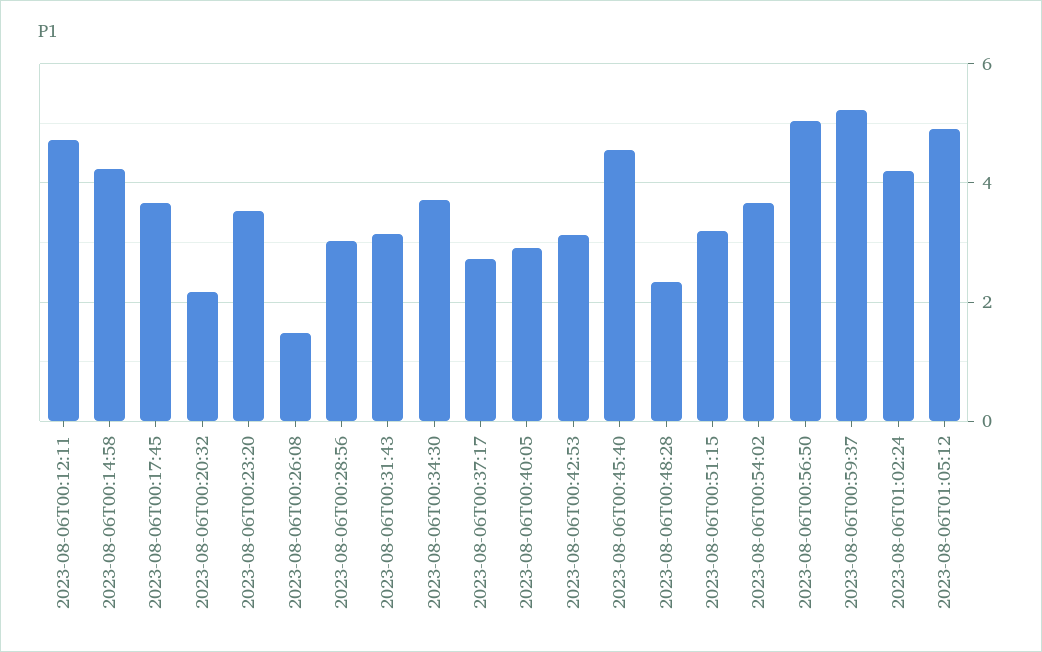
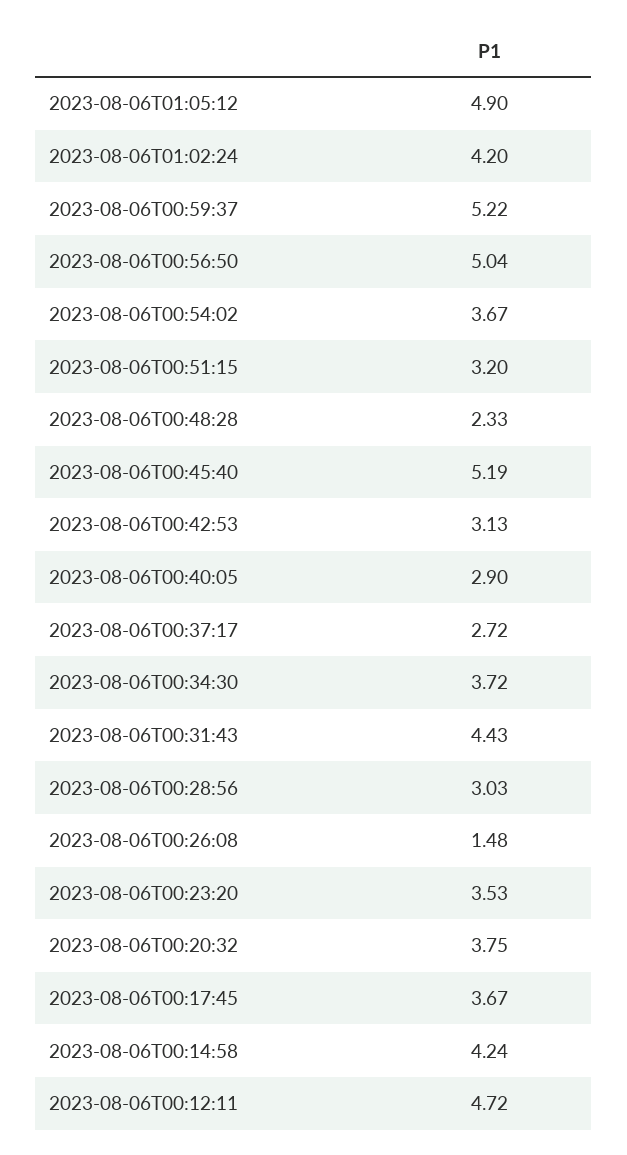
  {
    "2023-08-06T00:12:11": 4.72,
    "2023-08-06T00:14:58": 4.24,
    "2023-08-06T00:17:45": 3.67,
-   "2023-08-06T00:20:32": 2.2,
+   "2023-08-06T00:20:32": 3.75,
    "2023-08-06T00:23:20": 3.53,
    "2023-08-06T00:26:08": 1.48,
    "2023-08-06T00:28:56": 3.03,
-   "2023-08-06T00:31:43": 3.2,
+   "2023-08-06T00:31:43": 4.43,
    "2023-08-06T00:34:30": 3.72,
    "2023-08-06T00:37:17": 2.72,
    "2023-08-06T00:40:05": 2.9,
    "2023-08-06T00:42:53": 3.13,
-   "2023-08-06T00:45:40": 4.6,
+   "2023-08-06T00:45:40": 5.19,
    "2023-08-06T00:48:28": 2.33,
    "2023-08-06T00:51:15": 3.2,
    "2023-08-06T00:54:02": 3.67,
    "2023-08-06T00:56:50": 5.04,
    "2023-08-06T00:59:37": 5.22,
    "2023-08-06T01:02:24": 4.2,
    "2023-08-06T01:05:12": 4.9
  }

